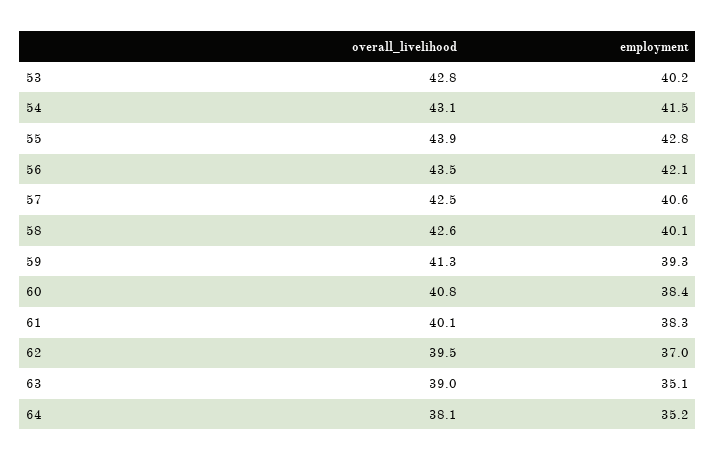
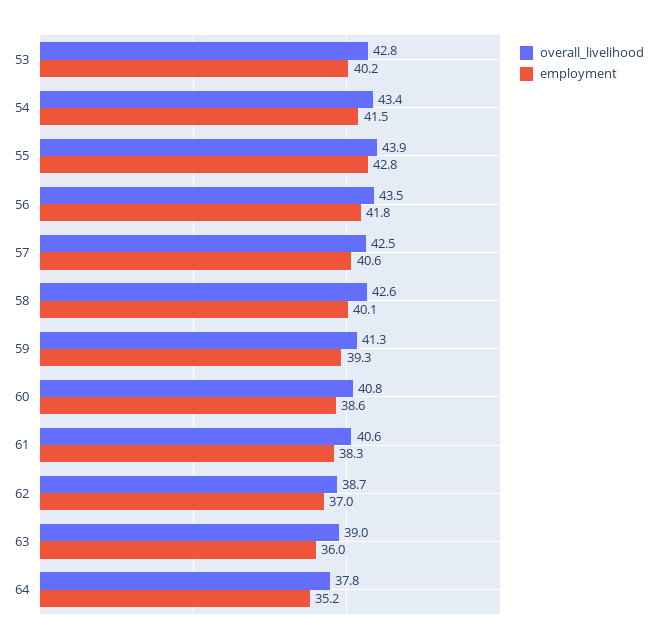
  {
    "overall_livelihood": {
      "53": 42.8,
-     "54": 43.1,
+     "54": 43.4,
      "55": 43.9,
      "56": 43.5,
      "57": 42.5,
      "58": 42.6,
      "59": 41.3,
      "60": 40.8,
-     "61": 40.1,
+     "61": 40.6,
-     "62": 39.5,
+     "62": 38.7,
      "63": 39,
-     "64": 38.1
+     "64": 37.8
    },
    "employment": {
      "53": 40.2,
      "54": 41.5,
      "55": 42.8,
-     "56": 42.1,
+     "56": 41.8,
      "57": 40.6,
      "58": 40.1,
      "59": 39.3,
-     "60": 38.4,
+     "60": 38.6,
      "61": 38.3,
      "62": 37,
-     "63": 35.1,
+     "63": 36,
      "64": 35.2
    }
  }

